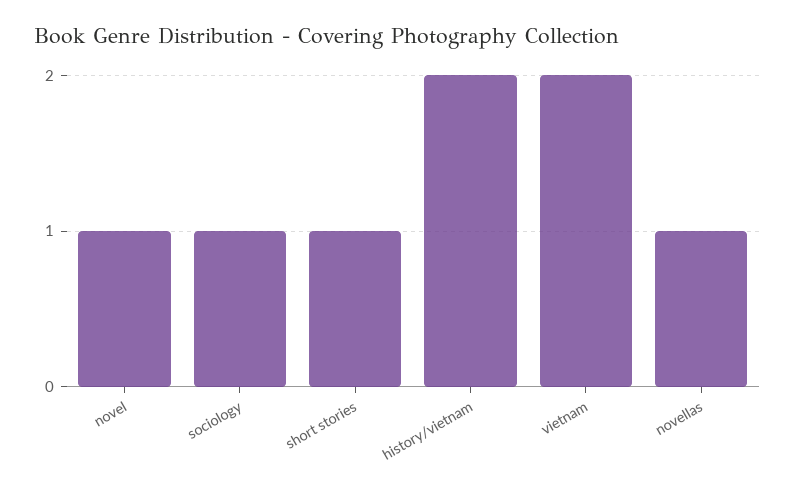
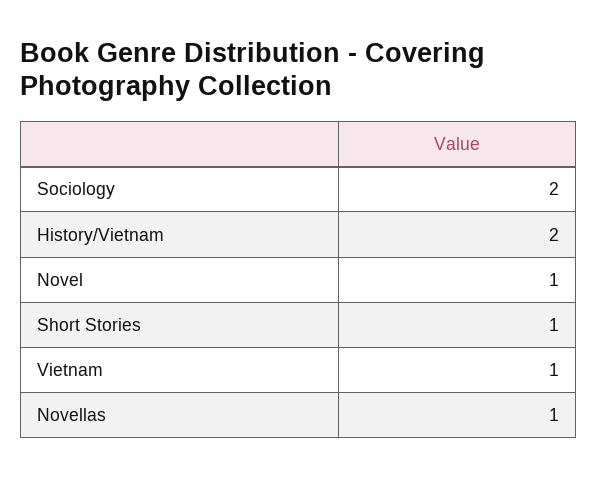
  {
    "novel": 1,
-   "sociology": 1,
+   "sociology": 2,
    "short stories": 1,
    "history/vietnam": 2,
-   "vietnam": 2,
+   "vietnam": 1,
    "novellas": 1
  }

